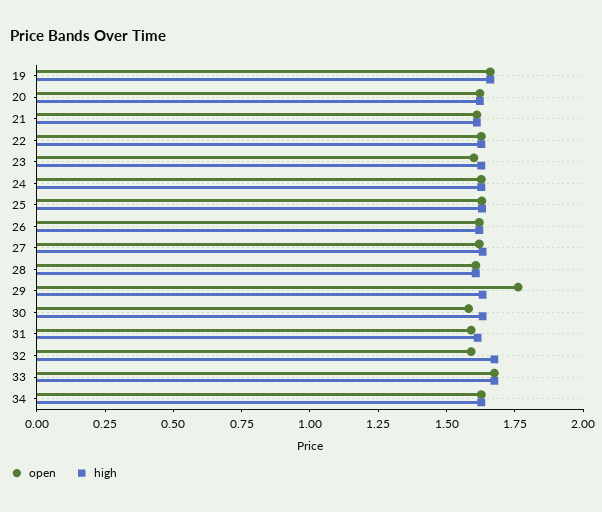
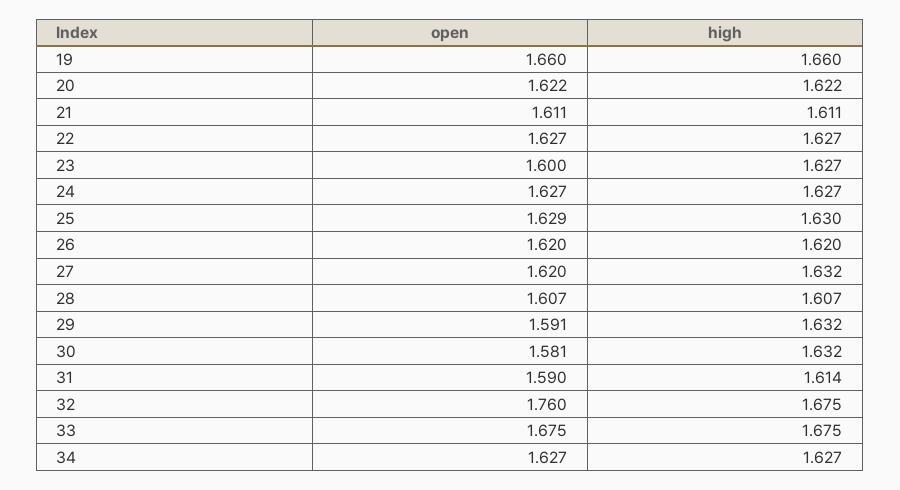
  {
    "open": {
      "19": 1.66,
      "20": 1.622,
      "21": 1.611,
      "22": 1.627,
      "23": 1.6,
      "24": 1.627,
      "25": 1.629,
      "26": 1.62,
      "27": 1.62,
      "28": 1.607,
-     "29": 1.75,
+     "29": 1.591,
      "30": 1.581,
      "31": 1.59,
-     "32": 1.6,
+     "32": 1.76,
      "33": 1.675,
      "34": 1.627
    },
    "high": {
      "19": 1.66,
      "20": 1.622,
      "21": 1.611,
      "22": 1.627,
      "23": 1.627,
      "24": 1.627,
      "25": 1.63,
      "26": 1.62,
      "27": 1.632,
      "28": 1.607,
      "29": 1.632,
      "30": 1.632,
      "31": 1.614,
      "32": 1.675,
      "33": 1.675,
      "34": 1.627
    }
  }

